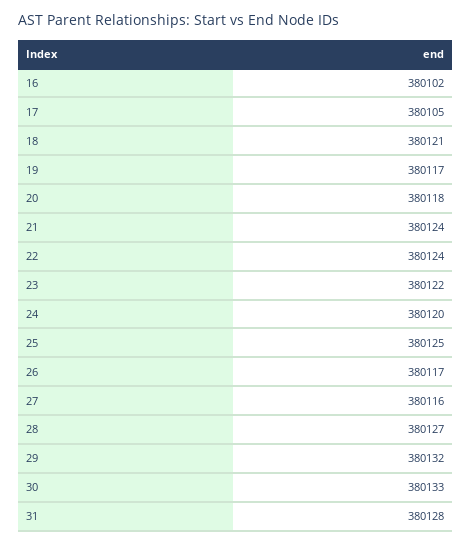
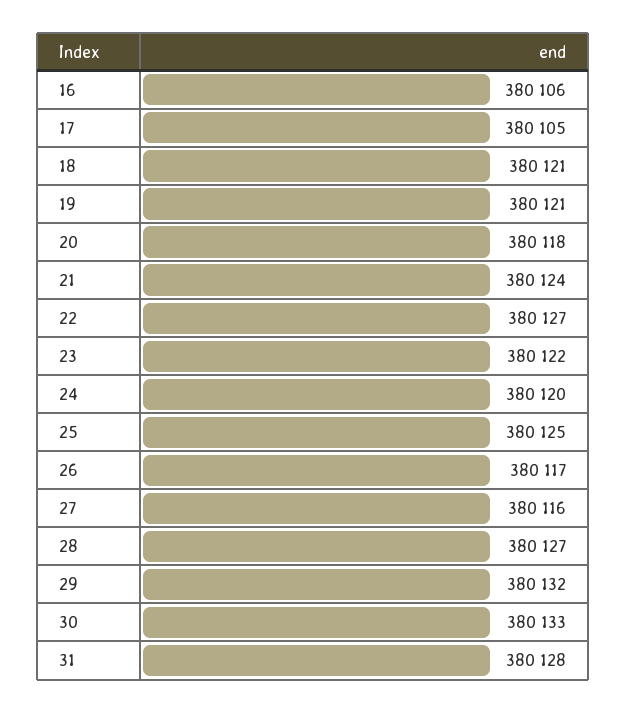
  {
-   "16": 380102,
+   "16": 380106,
    "17": 380105,
    "18": 380121,
-   "19": 380117,
+   "19": 380121,
    "20": 380118,
    "21": 380124,
-   "22": 380124,
+   "22": 380127,
    "23": 380122,
    "24": 380120,
    "25": 380125,
    "26": 380117,
    "27": 380116,
    "28": 380127,
    "29": 380132,
    "30": 380133,
    "31": 380128
  }

